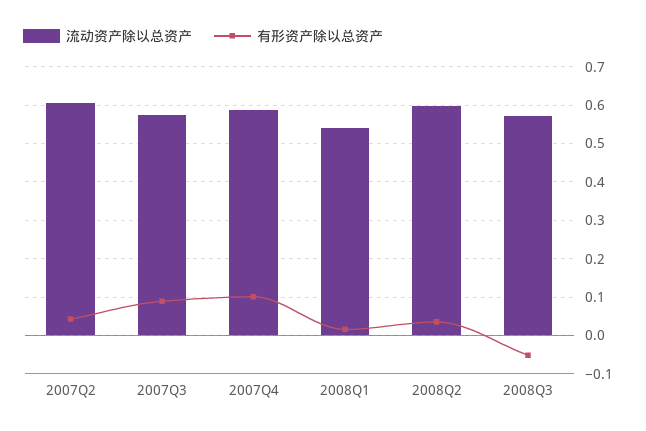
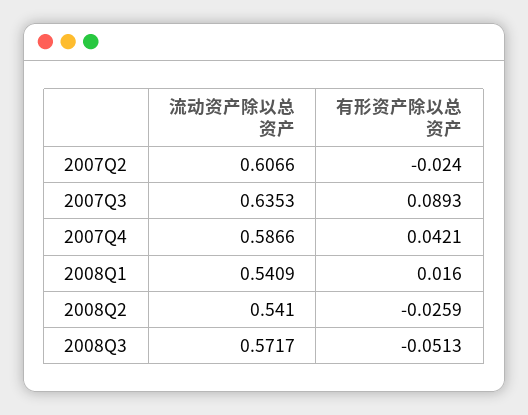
  {
    "流动资产除以总资产": {
      "2007Q2": 0.6066,
-     "2007Q3": 0.58,
+     "2007Q3": 0.6353,
      "2007Q4": 0.5866,
      "2008Q1": 0.5409,
-     "2008Q2": 0.6,
+     "2008Q2": 0.541,
      "2008Q3": 0.5717
    },
    "有形资产除以总资产": {
-     "2007Q2": 0.04,
+     "2007Q2": -0.024,
      "2007Q3": 0.0893,
-     "2007Q4": 0.1,
+     "2007Q4": 0.0421,
      "2008Q1": 0.016,
-     "2008Q2": 0.04,
+     "2008Q2": -0.0259,
      "2008Q3": -0.0513
    }
  }

